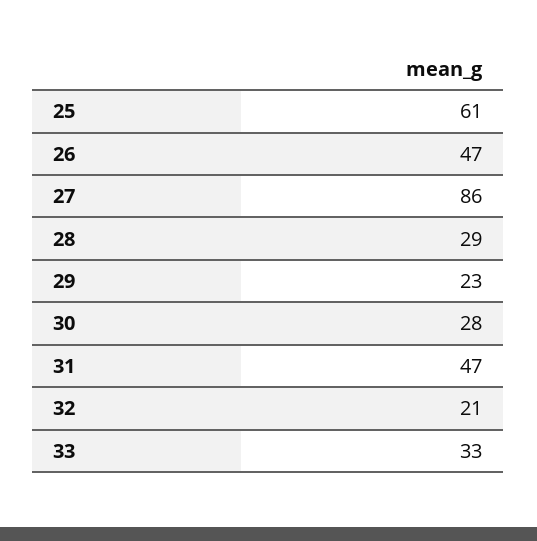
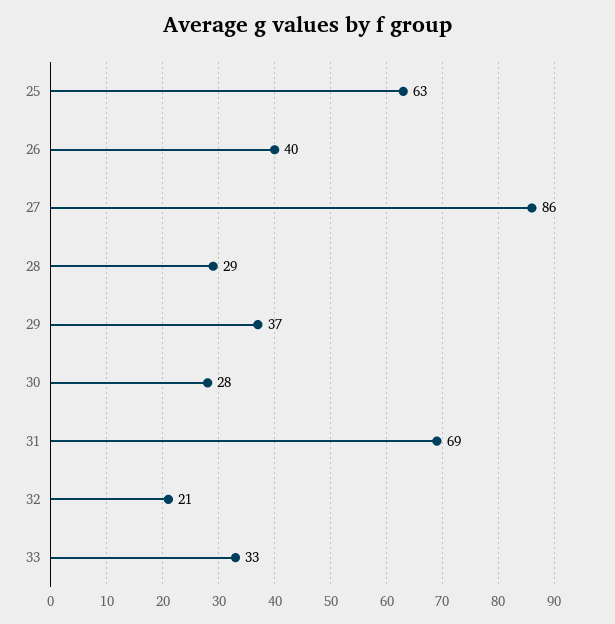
  {
-   "25": 61,
+   "25": 63,
-   "26": 47,
+   "26": 40,
    "27": 86,
    "28": 29,
-   "29": 23,
+   "29": 37,
    "30": 28,
-   "31": 47,
+   "31": 69,
    "32": 21,
    "33": 33
  }

